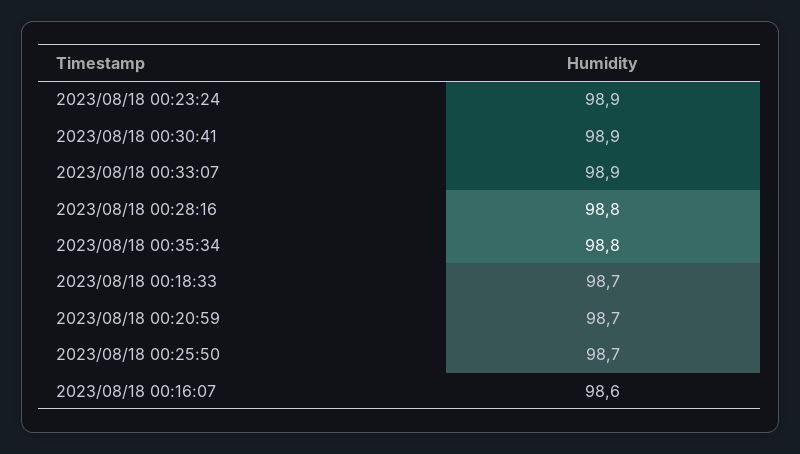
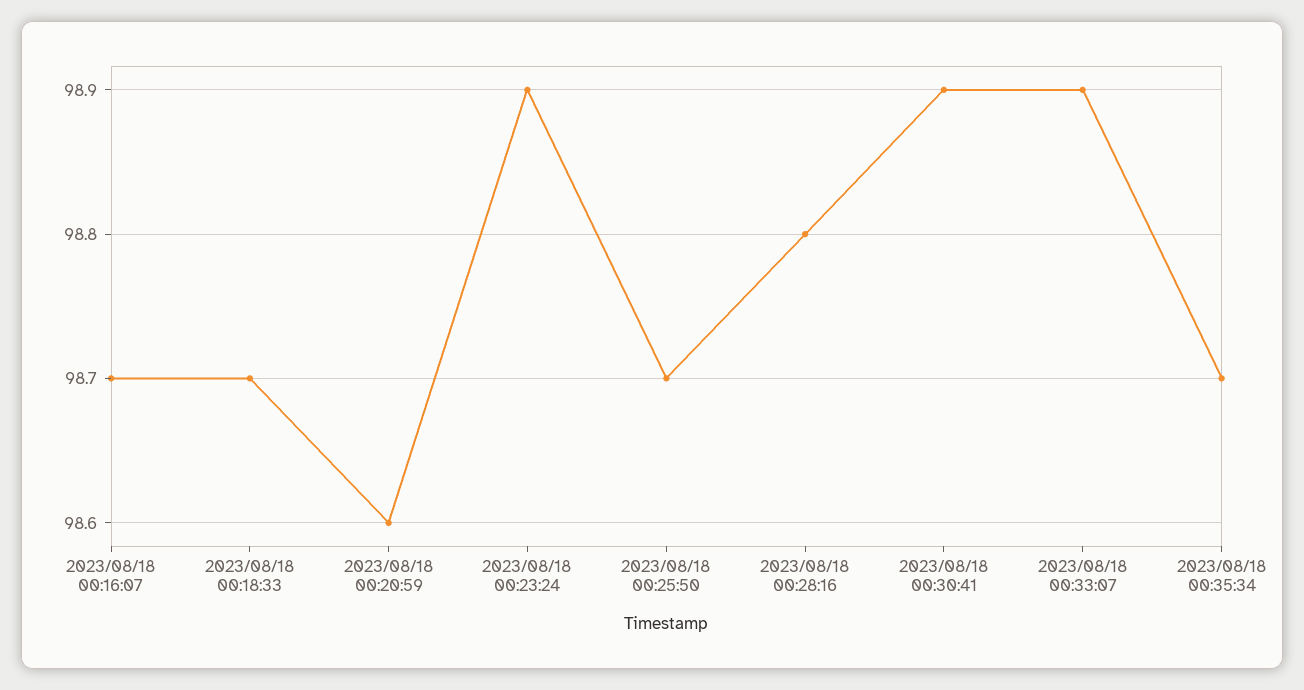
  {
    "2023/08/18 00:23:24": 98.9,
    "2023/08/18 00:30:41": 98.9,
    "2023/08/18 00:33:07": 98.9,
    "2023/08/18 00:28:16": 98.8,
-   "2023/08/18 00:35:34": 98.8,
+   "2023/08/18 00:35:34": 98.7,
    "2023/08/18 00:18:33": 98.7,
-   "2023/08/18 00:20:59": 98.7,
+   "2023/08/18 00:20:59": 98.6,
    "2023/08/18 00:25:50": 98.7,
-   "2023/08/18 00:16:07": 98.6
+   "2023/08/18 00:16:07": 98.7
  }

